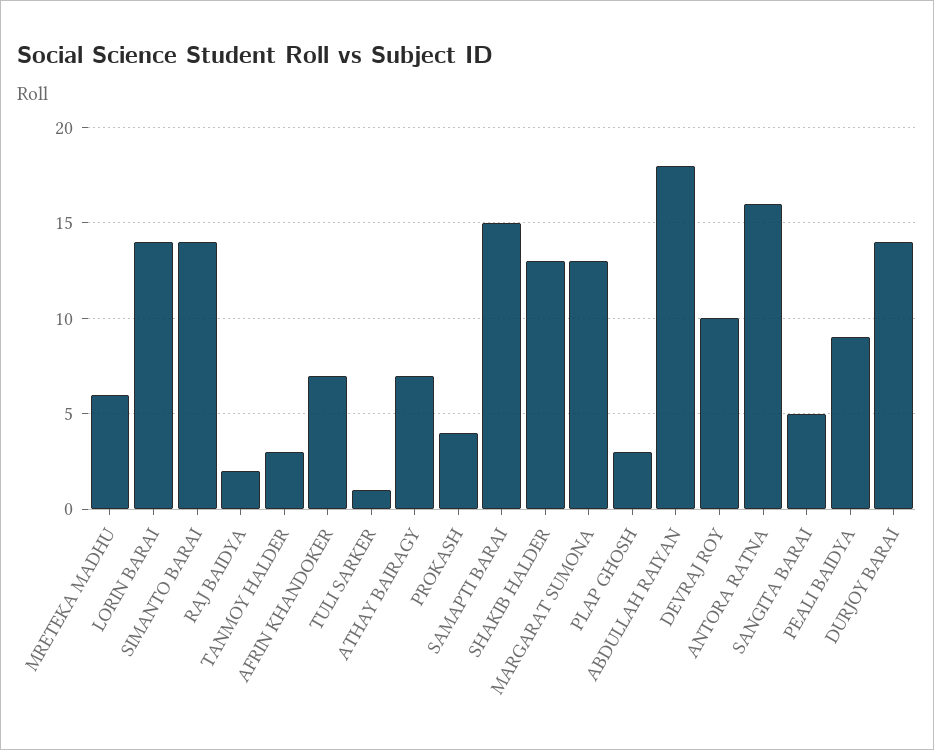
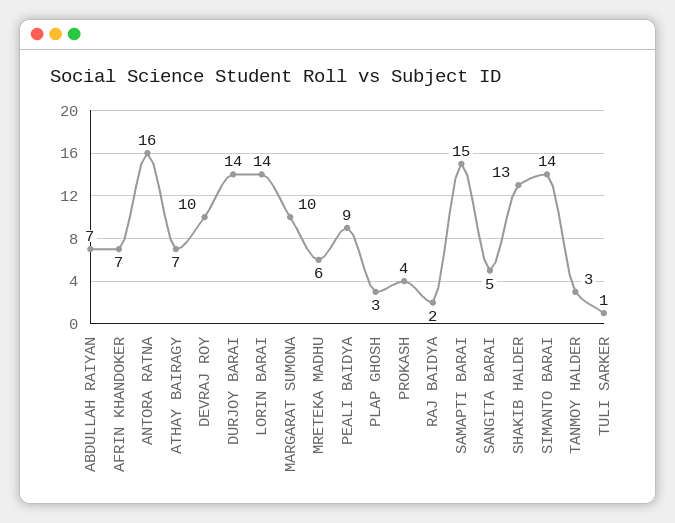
  {
    "MRETEKA MADHU": 6,
    "LORIN BARAI": 14,
    "SIMANTO BARAI": 14,
    "RAJ BAIDYA": 2,
    "TANMOY HALDER": 3,
    "AFRIN KHANDOKER": 7,
    "TULI SARKER": 1,
    "ATHAY BAIRAGY": 7,
    "PROKASH": 4,
    "SAMAPTI BARAI": 15,
    "SHAKIB HALDER": 13,
-   "MARGARAT SUMONA": 13,
+   "MARGARAT SUMONA": 10,
    "PLAP GHOSH": 3,
-   "ABDULLAH RAIYAN": 18,
+   "ABDULLAH RAIYAN": 7,
    "DEVRAJ ROY": 10,
    "ANTORA RATNA": 16,
    "SANGITA BARAI": 5,
    "PEALI BAIDYA": 9,
    "DURJOY BARAI": 14
  }

